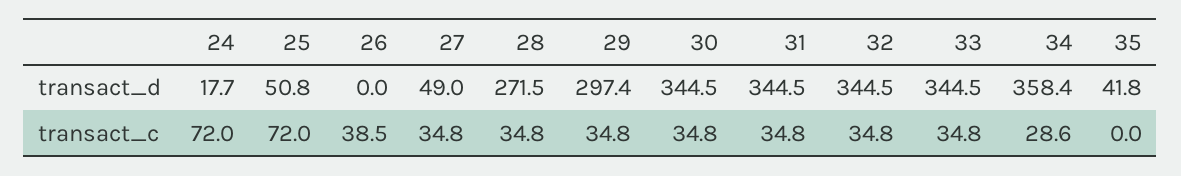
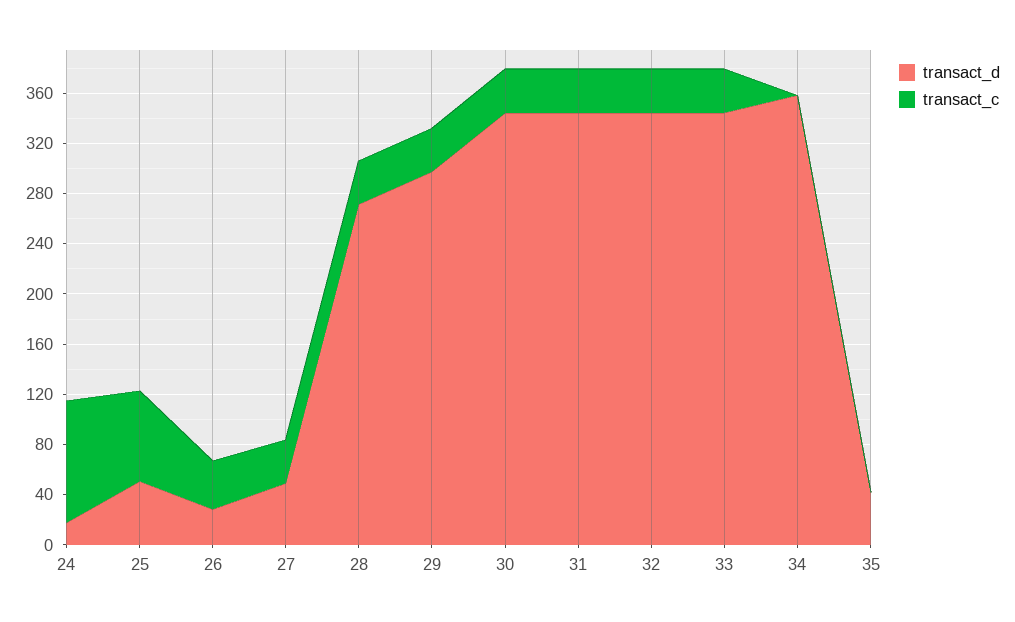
  {
    "transact_d": {
      "24": 17.7,
      "25": 50.8,
-     "26": 0,
+     "26": 30,
      "27": 49,
      "28": 271.5,
      "29": 297.4,
      "30": 344.5,
      "31": 344.5,
      "32": 344.5,
      "33": 344.5,
      "34": 358.4,
      "35": 41.8
    },
    "transact_c": {
-     "24": 72,
+     "24": 100,
      "25": 72,
      "26": 38.5,
      "27": 34.8,
      "28": 34.8,
      "29": 34.8,
      "30": 34.8,
      "31": 34.8,
      "32": 34.8,
      "33": 34.8,
-     "34": 28.6,
+     "34": 0,
      "35": 0
    }
  }

